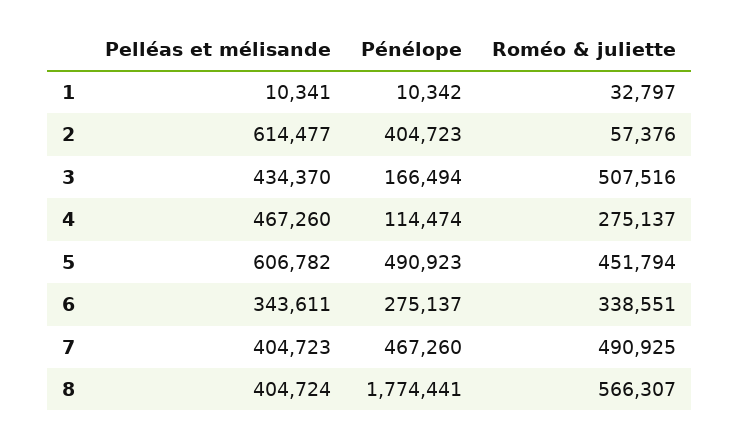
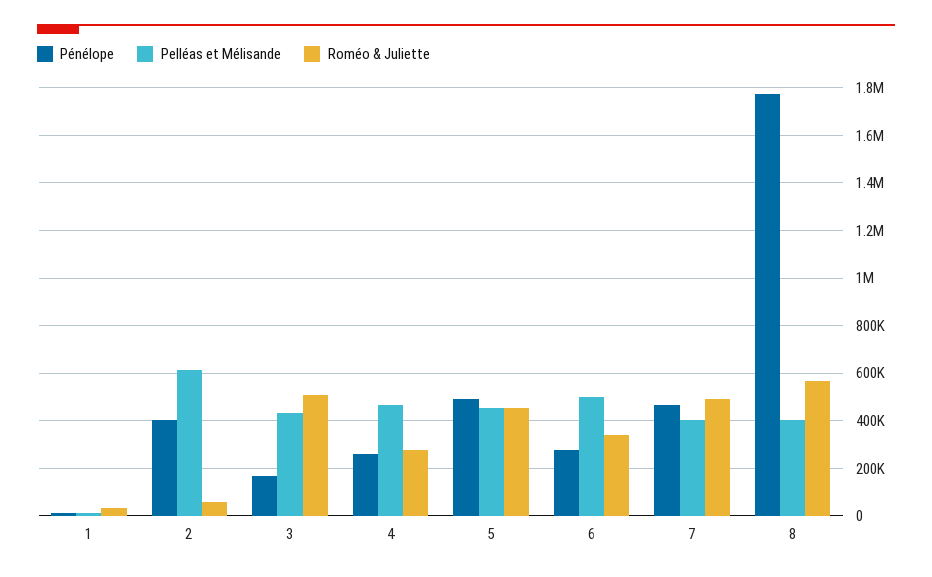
  {
    "Pelléas et mélisande": {
      "1": 10341,
      "2": 614477,
      "3": 434370,
      "4": 467260,
-     "5": 606782,
+     "5": 450000,
-     "6": 343611,
+     "6": 500000,
      "7": 404723,
      "8": 404724
    },
    "Pénélope": {
      "1": 10342,
      "2": 404723,
      "3": 166494,
-     "4": 114474,
+     "4": 250000,
      "5": 490923,
      "6": 275137,
      "7": 467260,
      "8": 1774441
    },
    "Roméo & juliette": {
      "1": 32797,
      "2": 57376,
      "3": 507516,
      "4": 275137,
      "5": 451794,
      "6": 338551,
      "7": 490925,
      "8": 566307
    }
  }

